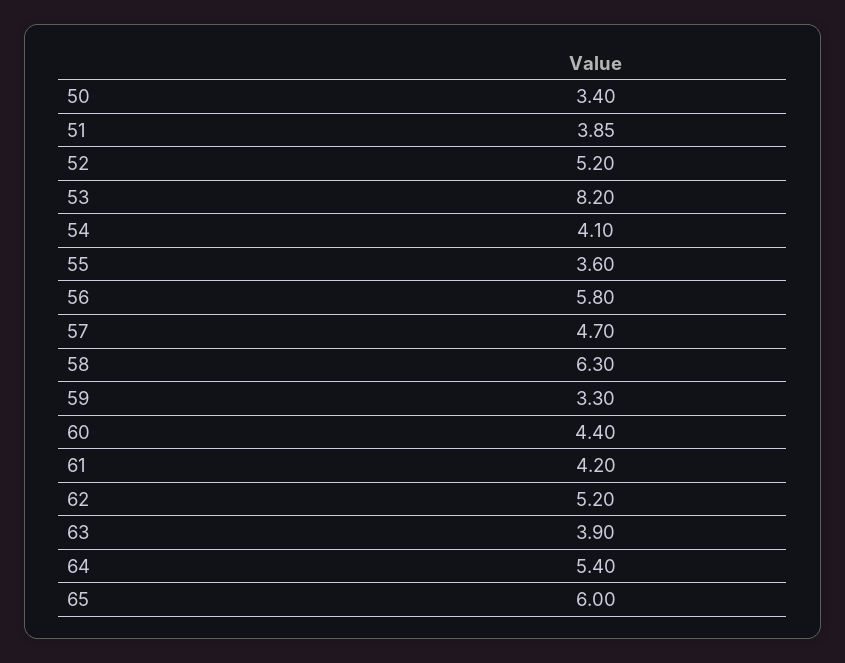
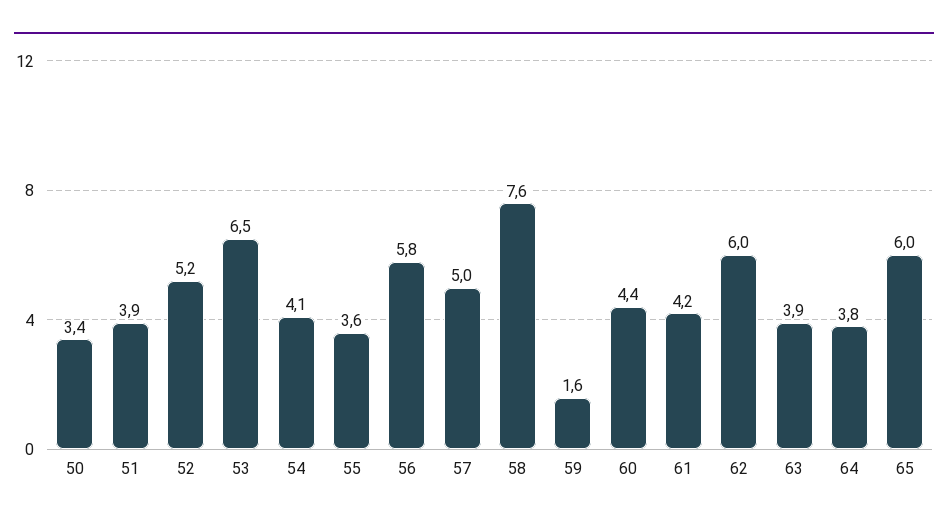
  {
    "50": 3.4,
    "51": 3.85,
    "52": 5.2,
-   "53": 8.2,
+   "53": 6.5,
    "54": 4.1,
    "55": 3.6,
    "56": 5.8,
-   "57": 4.7,
+   "57": 5,
-   "58": 6.3,
+   "58": 7.6,
-   "59": 3.3,
+   "59": 1.6,
    "60": 4.4,
    "61": 4.2,
-   "62": 5.2,
+   "62": 6,
    "63": 3.9,
-   "64": 5.4,
+   "64": 3.8,
    "65": 6
  }

